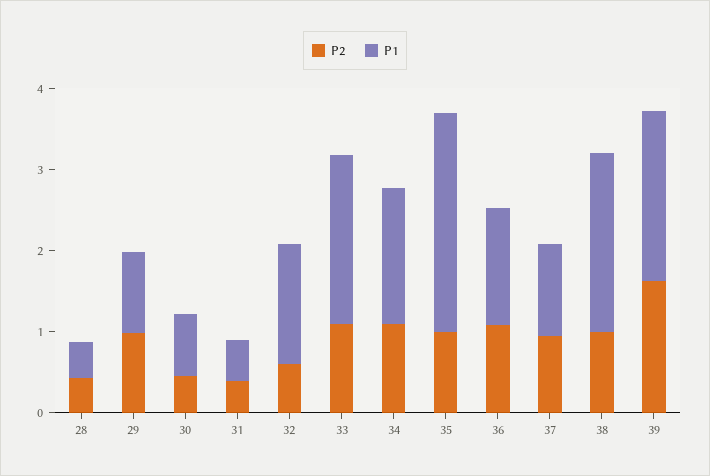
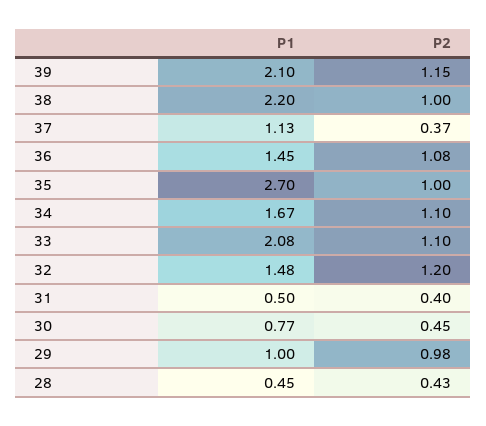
  {
    "P2": {
      "28": 0.43,
      "29": 0.98,
      "30": 0.45,
      "31": 0.4,
-     "32": 0.6,
+     "32": 1.2,
      "33": 1.1,
      "34": 1.1,
      "35": 1,
      "36": 1.08,
-     "37": 1,
+     "37": 0.37,
      "38": 1,
-     "39": 1.6
+     "39": 1.15
    },
    "P1": {
      "28": 0.45,
      "29": 1,
      "30": 0.77,
      "31": 0.5,
      "32": 1.48,
      "33": 2.08,
      "34": 1.67,
      "35": 2.7,
      "36": 1.45,
      "37": 1.13,
      "38": 2.2,
      "39": 2.1
    }
  }

